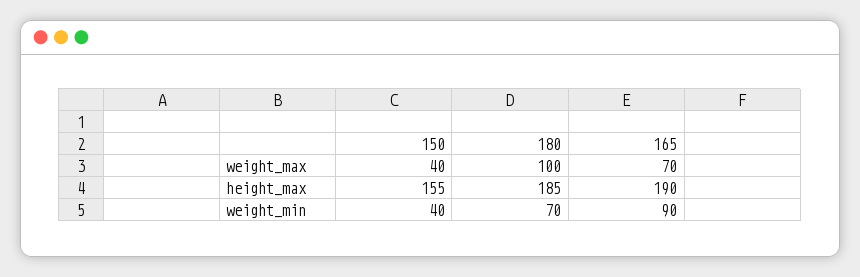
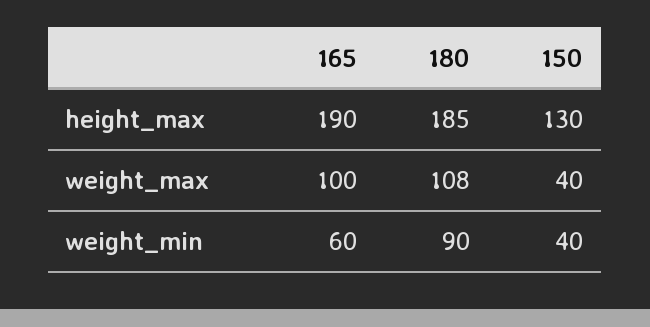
  {
    "150": {
      "weight_max": 40,
-     "height_max": 155,
+     "height_max": 130,
      "weight_min": 40
    },
    "180": {
-     "weight_max": 100,
+     "weight_max": 108,
      "height_max": 185,
-     "weight_min": 70
+     "weight_min": 90
    },
    "165": {
-     "weight_max": 70,
+     "weight_max": 100,
      "height_max": 190,
-     "weight_min": 90
+     "weight_min": 60
    }
  }

